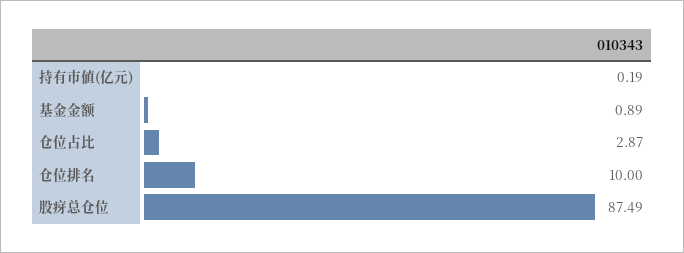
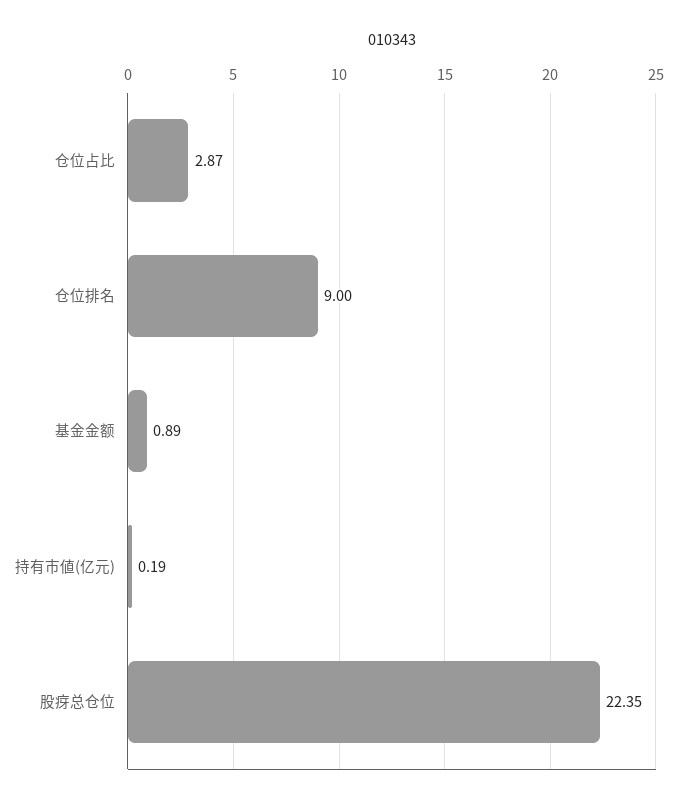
  {
    "持有市値(亿元)": 0.19,
    "基金金额": 0.89,
    "仓位占比": 2.87,
-   "仓位排名": 10,
+   "仓位排名": 9,
-   "股疨总仓位": 87.49
+   "股疨总仓位": 22.35
  }

